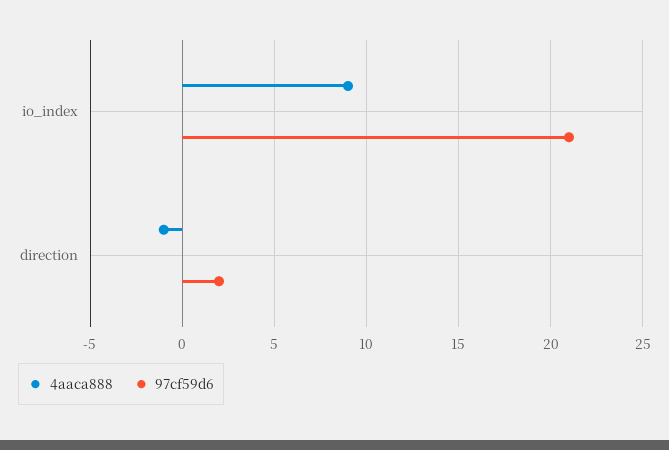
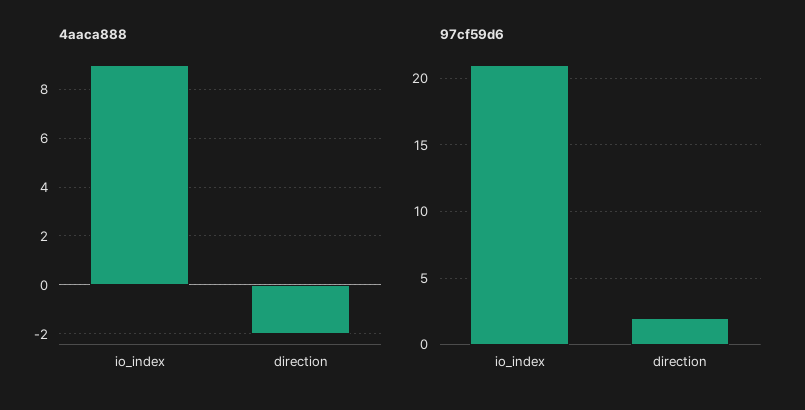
  {
    "4aaca888": {
      "io_index": 9,
-     "direction": -1
+     "direction": -2
    },
    "97cf59d6": {
      "io_index": 21,
      "direction": 2
    }
  }

